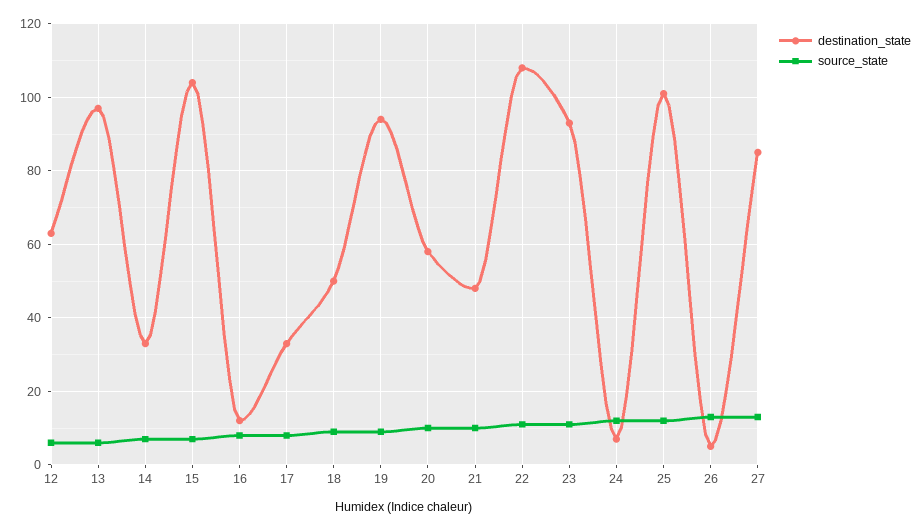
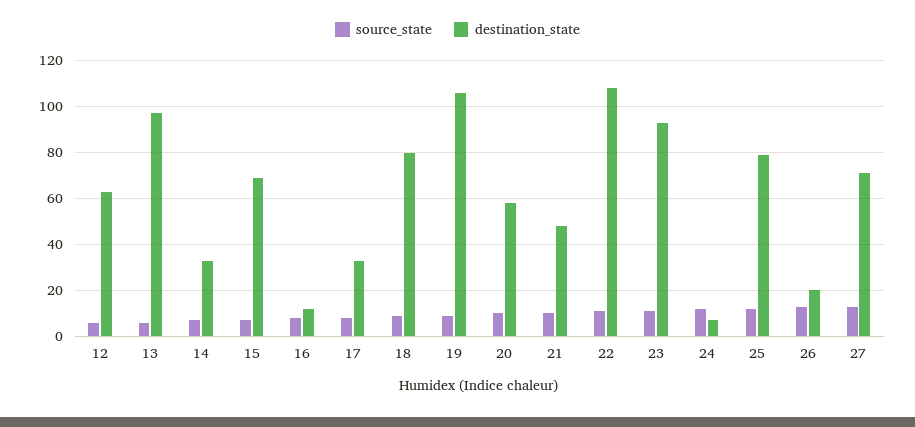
  {
    "destination_state": {
      "12": 65,
      "13": 95,
      "14": 35,
-     "15": 105,
+     "15": 70,
      "16": 10,
      "17": 35,
-     "18": 50,
+     "18": 80,
-     "19": 95,
+     "19": 105,
      "20": 60,
      "21": 50,
      "22": 110,
      "23": 95,
      "24": 5,
-     "25": 100,
+     "25": 80,
-     "26": 5,
+     "26": 20,
-     "27": 85
+     "27": 70
    },
    "source_state": {
      "12": 5,
      "13": 5,
      "14": 5,
      "15": 5,
      "16": 10,
      "17": 10,
      "18": 10,
      "19": 10,
      "20": 10,
      "21": 10,
      "22": 10,
      "23": 10,
      "24": 10,
      "25": 10,
      "26": 15,
      "27": 15
    }
  }

